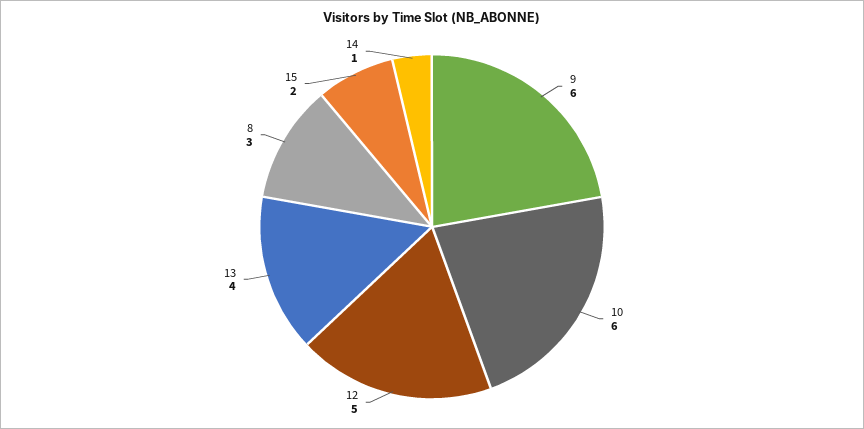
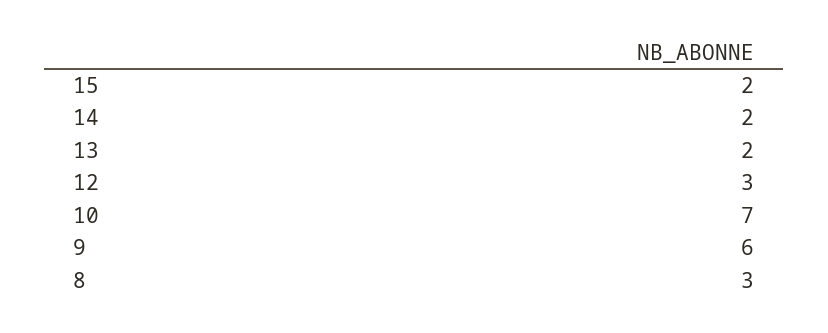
  {
    "9": 6,
-   "10": 6,
+   "10": 7,
-   "12": 5,
+   "12": 3,
-   "13": 4,
+   "13": 2,
    "8": 3,
    "15": 2,
-   "14": 1
+   "14": 2
  }

